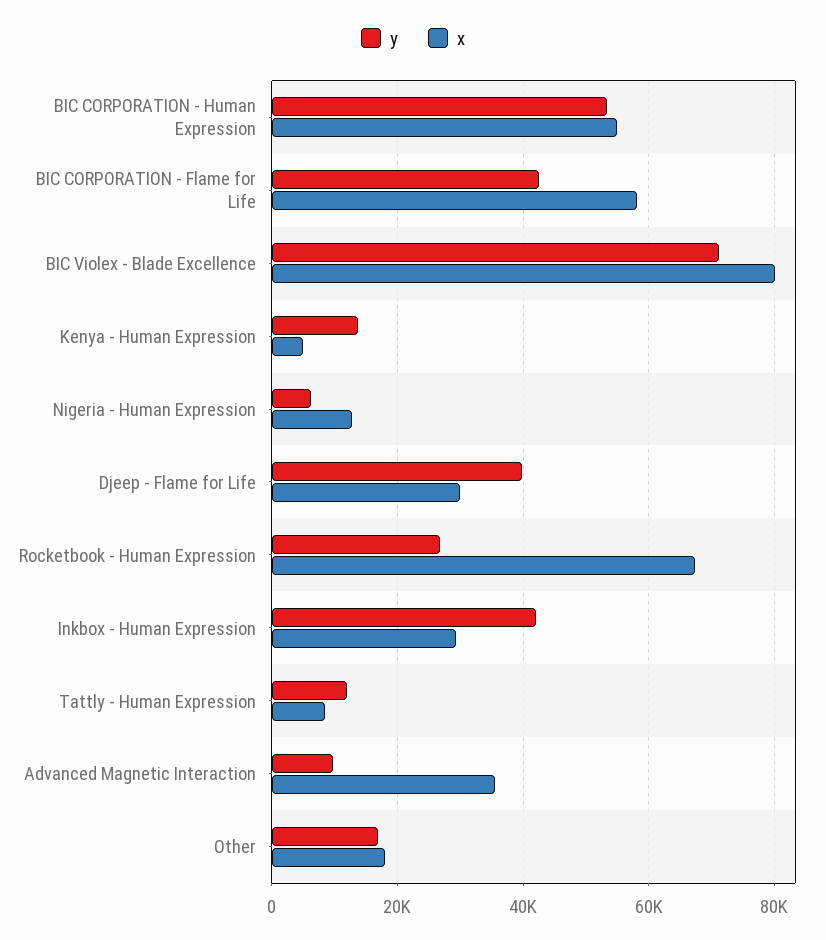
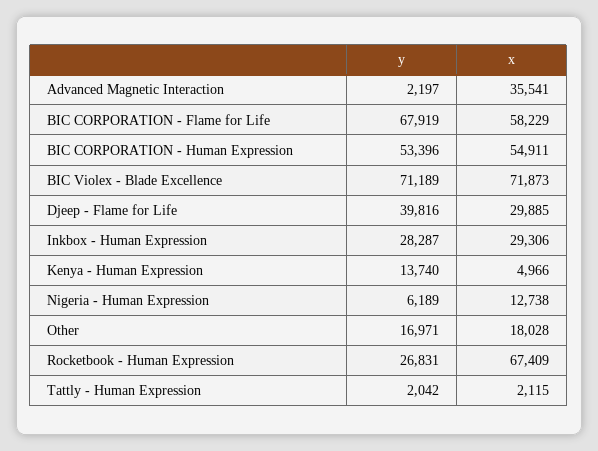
  {
    "y": {
      "BIC CORPORATION - Human Expression": 53396,
-     "BIC CORPORATION - Flame for Life": 42000,
+     "BIC CORPORATION - Flame for Life": 67919,
      "BIC Violex - Blade Excellence": 71189,
      "Kenya - Human Expression": 13740,
      "Nigeria - Human Expression": 6189,
      "Djeep - Flame for Life": 39816,
      "Rocketbook - Human Expression": 26831,
-     "Inkbox - Human Expression": 42000,
+     "Inkbox - Human Expression": 28287,
-     "Tattly - Human Expression": 12000,
+     "Tattly - Human Expression": 2042,
-     "Advanced Magnetic Interaction": 10000,
+     "Advanced Magnetic Interaction": 2197,
      "Other": 16971
    },
    "x": {
      "BIC CORPORATION - Human Expression": 54911,
      "BIC CORPORATION - Flame for Life": 58229,
-     "BIC Violex - Blade Excellence": 80000,
+     "BIC Violex - Blade Excellence": 71873,
      "Kenya - Human Expression": 4966,
      "Nigeria - Human Expression": 12738,
      "Djeep - Flame for Life": 29885,
      "Rocketbook - Human Expression": 67409,
      "Inkbox - Human Expression": 29306,
-     "Tattly - Human Expression": 8000,
+     "Tattly - Human Expression": 2115,
      "Advanced Magnetic Interaction": 35541,
      "Other": 18028
    }
  }

